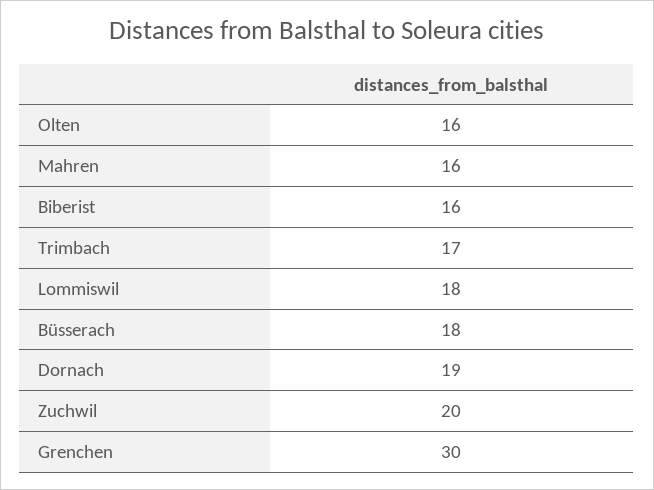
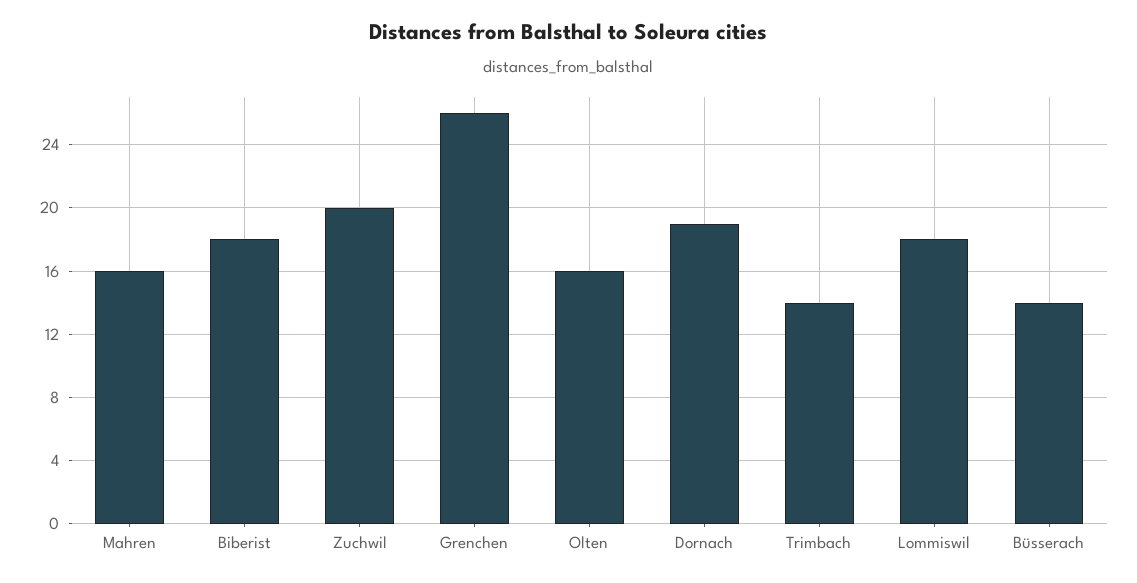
  {
    "Olten": 16,
    "Mahren": 16,
-   "Biberist": 16,
+   "Biberist": 18,
-   "Trimbach": 17,
+   "Trimbach": 14,
    "Lommiswil": 18,
-   "Büsserach": 18,
+   "Büsserach": 14,
    "Dornach": 19,
    "Zuchwil": 20,
-   "Grenchen": 30
+   "Grenchen": 26
  }

